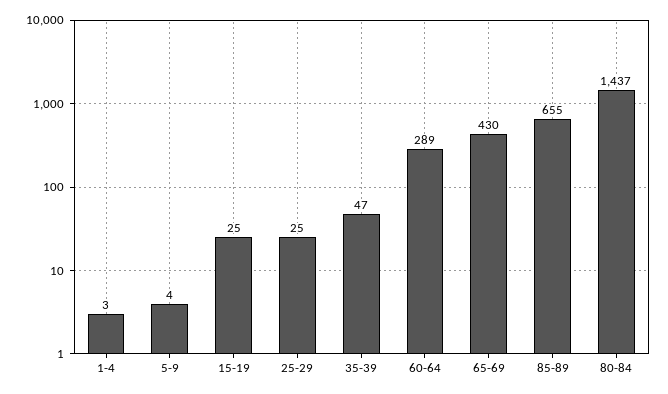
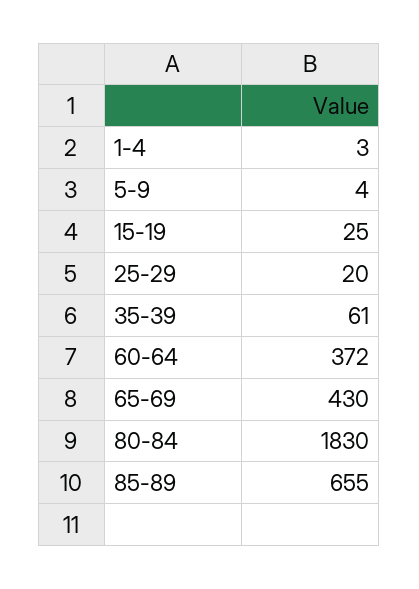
  {
    "1-4": 3,
    "5-9": 4,
    "15-19": 25,
-   "25-29": 25,
+   "25-29": 20,
-   "35-39": 47,
+   "35-39": 61,
-   "60-64": 289,
+   "60-64": 372,
    "65-69": 430,
    "85-89": 655,
-   "80-84": 1437
+   "80-84": 1830
  }

